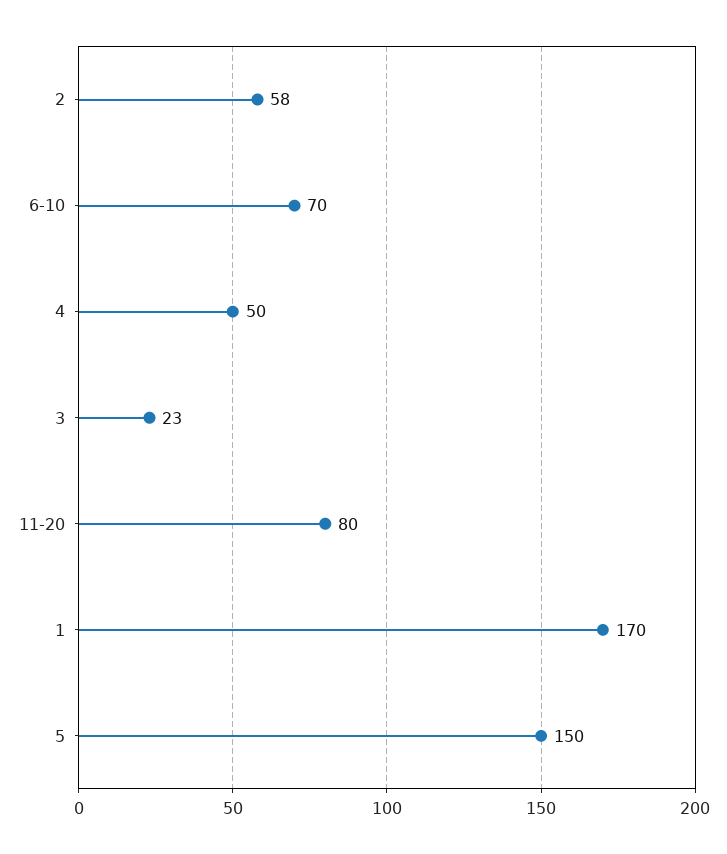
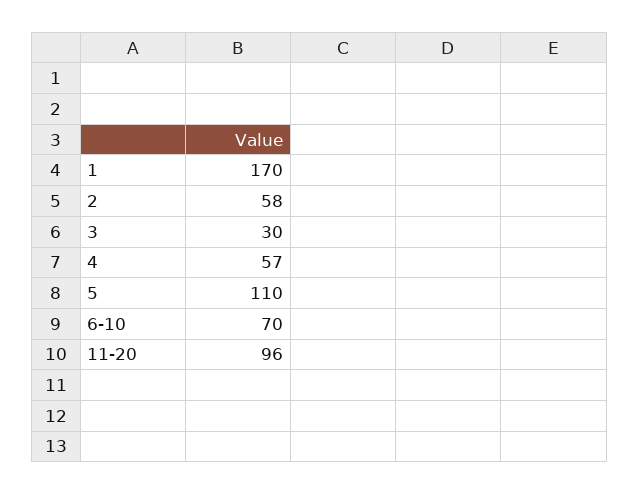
  {
    "2": 58,
    "6-10": 70,
-   "4": 50,
+   "4": 57,
-   "3": 23,
+   "3": 30,
-   "11-20": 80,
+   "11-20": 96,
    "1": 170,
-   "5": 150
+   "5": 110
  }

